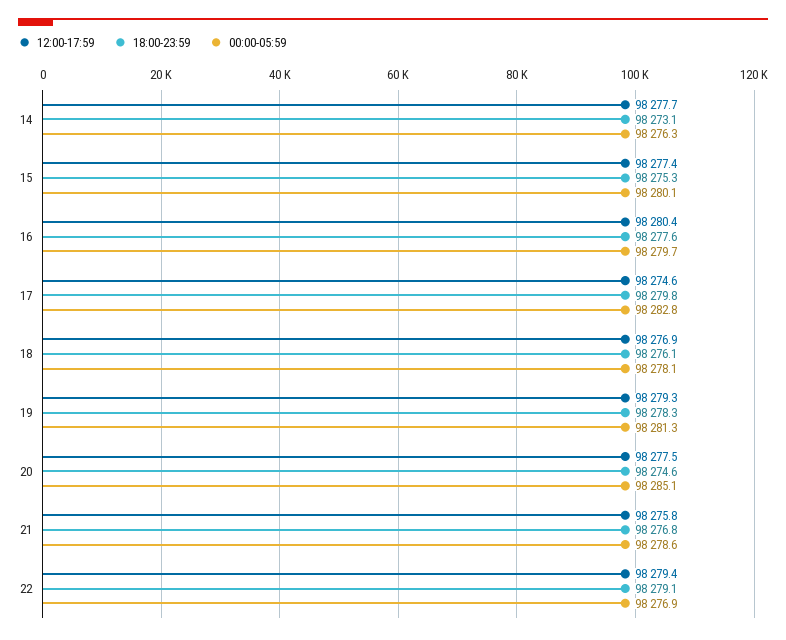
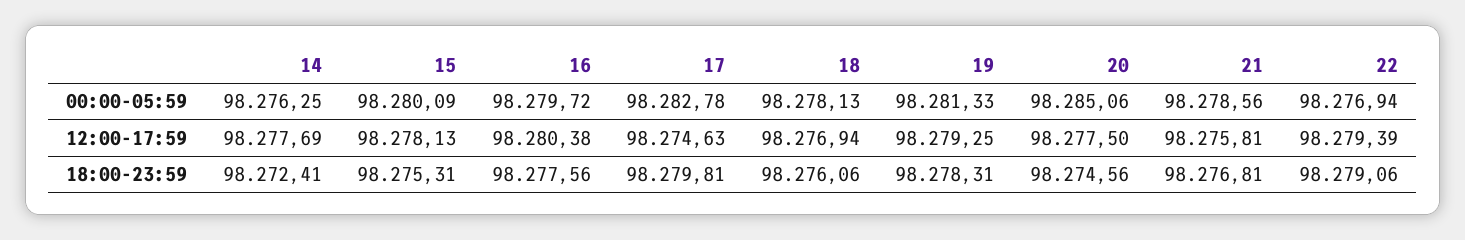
  {
    "12:00-17:59": {
      "14": 98277.69,
-     "15": 98277.4,
+     "15": 98278.13,
      "16": 98280.38,
      "17": 98274.63,
      "18": 98276.94,
      "19": 98279.25,
      "20": 98277.5,
      "21": 98275.81,
      "22": 98279.39
    },
    "18:00-23:59": {
-     "14": 98273.1,
+     "14": 98272.41,
      "15": 98275.31,
      "16": 98277.56,
      "17": 98279.81,
      "18": 98276.06,
      "19": 98278.31,
      "20": 98274.56,
      "21": 98276.81,
      "22": 98279.06
    },
    "00:00-05:59": {
      "14": 98276.25,
      "15": 98280.09,
      "16": 98279.72,
      "17": 98282.78,
      "18": 98278.13,
      "19": 98281.33,
      "20": 98285.06,
      "21": 98278.56,
      "22": 98276.94
    }
  }

